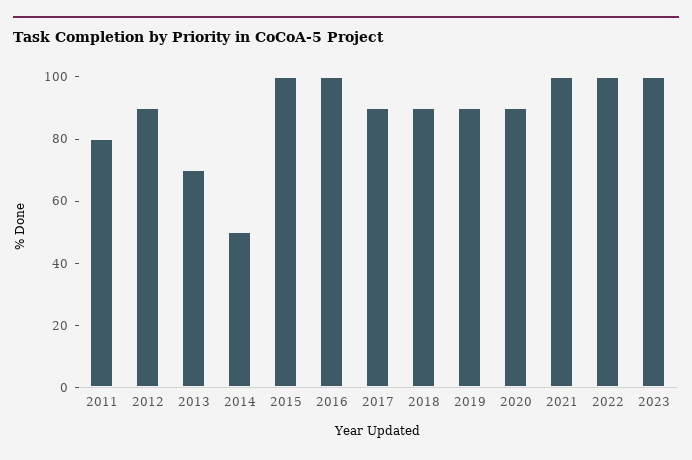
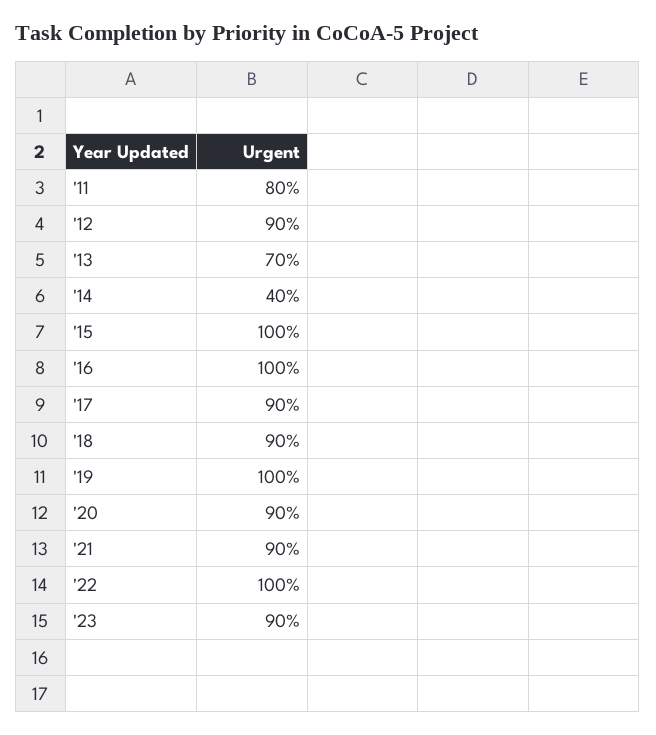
  {
    "2011": 80,
    "2012": 90,
    "2013": 70,
-   "2014": 50,
+   "2014": 40,
    "2015": 100,
    "2016": 100,
    "2017": 90,
    "2018": 90,
-   "2019": 90,
+   "2019": 100,
    "2020": 90,
-   "2021": 100,
+   "2021": 90,
    "2022": 100,
-   "2023": 100
+   "2023": 90
  }

